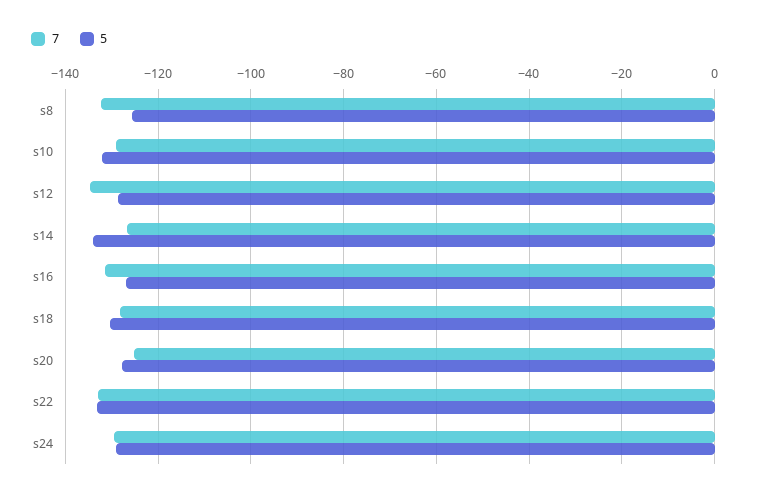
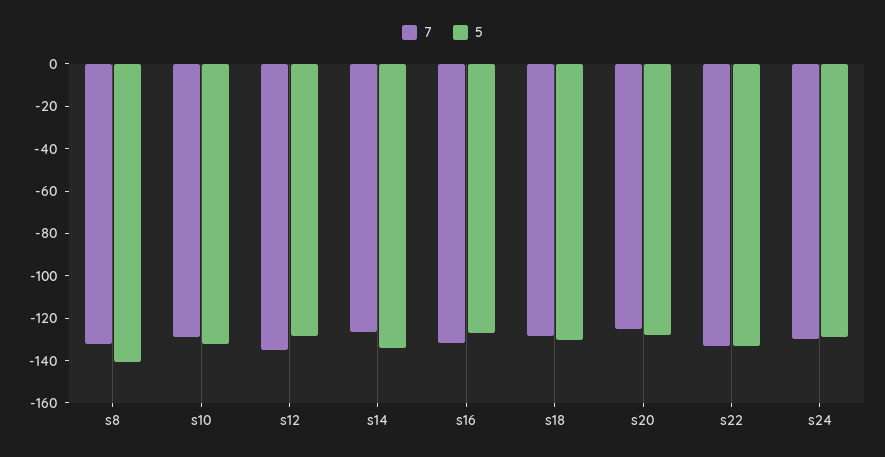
  {
    "7": {
      "s8": -132,
      "s10": -130,
      "s12": -134,
      "s14": -126,
      "s16": -132,
      "s18": -128,
      "s20": -126,
      "s22": -132,
      "s24": -130
    },
    "5": {
-     "s8": -126,
+     "s8": -140,
      "s10": -132,
      "s12": -128,
      "s14": -134,
      "s16": -126,
      "s18": -130,
      "s20": -128,
      "s22": -134,
      "s24": -130
    }
  }

